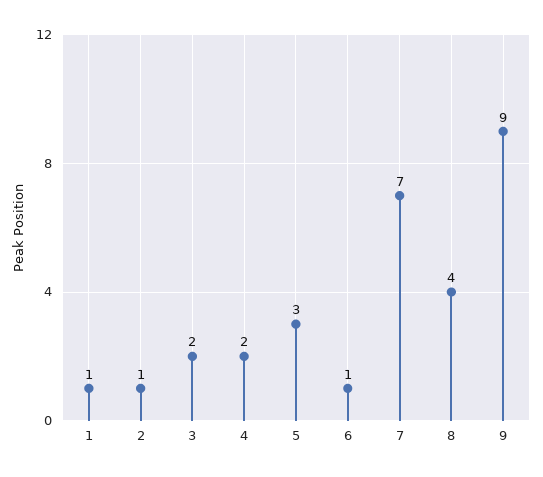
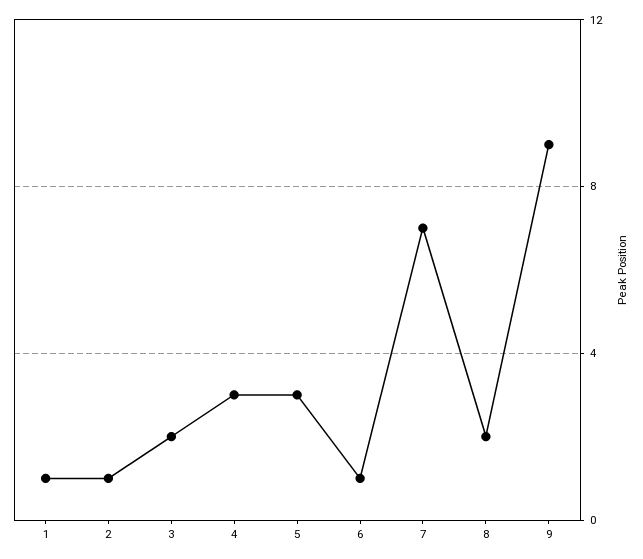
  {
    "1": 1,
    "2": 1,
    "3": 2,
-   "4": 2,
+   "4": 3,
    "5": 3,
    "6": 1,
    "7": 7,
-   "8": 4,
+   "8": 2,
    "9": 9
  }

